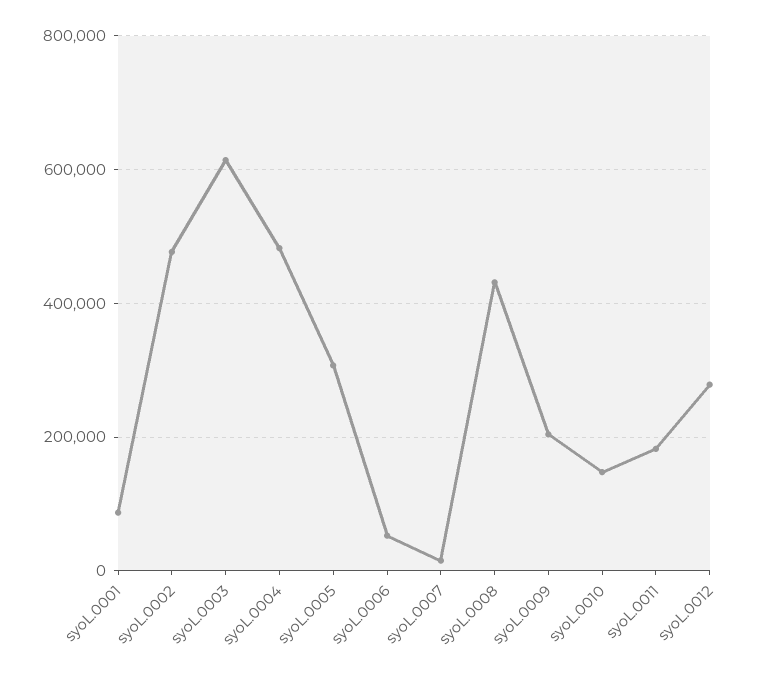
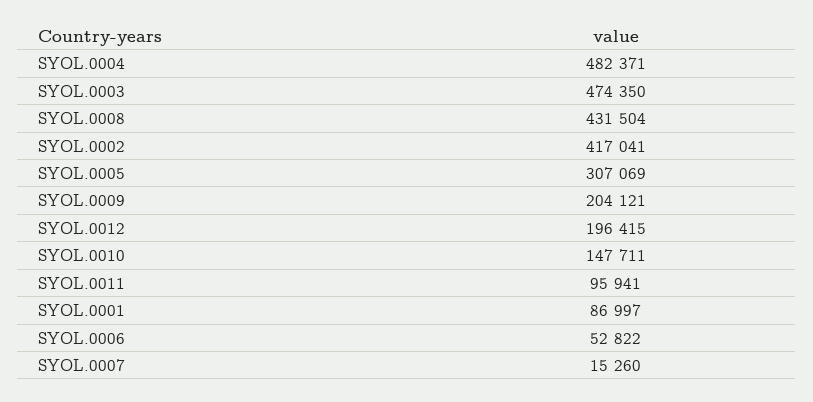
  {
    "syoL.0001": 86997,
-   "syoL.0002": 480000,
+   "syoL.0002": 417041,
-   "syoL.0003": 620000,
+   "syoL.0003": 474350,
    "syoL.0004": 482371,
    "syoL.0005": 307069,
    "syoL.0006": 52822,
    "syoL.0007": 15260,
    "syoL.0008": 431504,
    "syoL.0009": 204121,
    "syoL.0010": 147711,
-   "syoL.0011": 180000,
+   "syoL.0011": 95941,
-   "syoL.0012": 280000
+   "syoL.0012": 196415
  }

